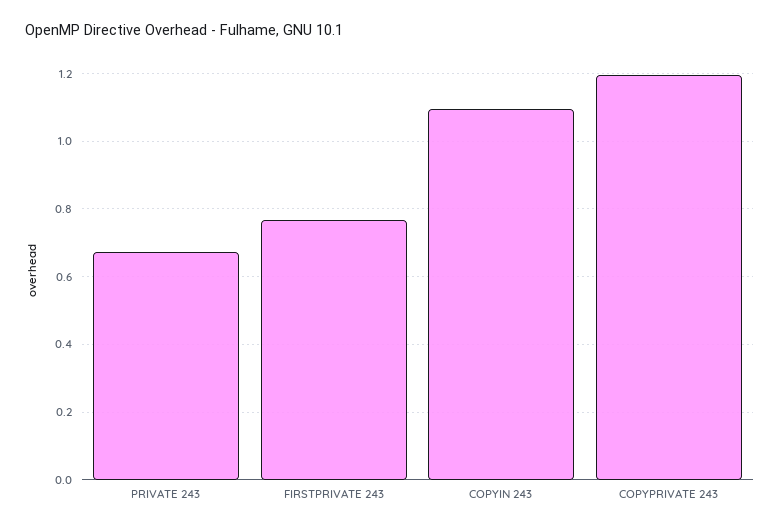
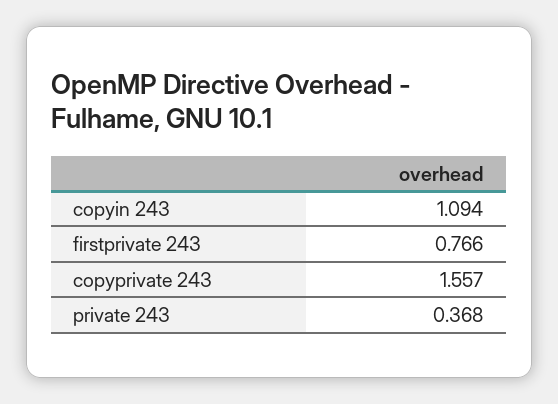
  {
-   "PRIVATE 243": 0.68,
+   "PRIVATE 243": 0.368,
    "FIRSTPRIVATE 243": 0.766,
    "COPYIN 243": 1.094,
-   "COPYPRIVATE 243": 1.2
+   "COPYPRIVATE 243": 1.557
  }

